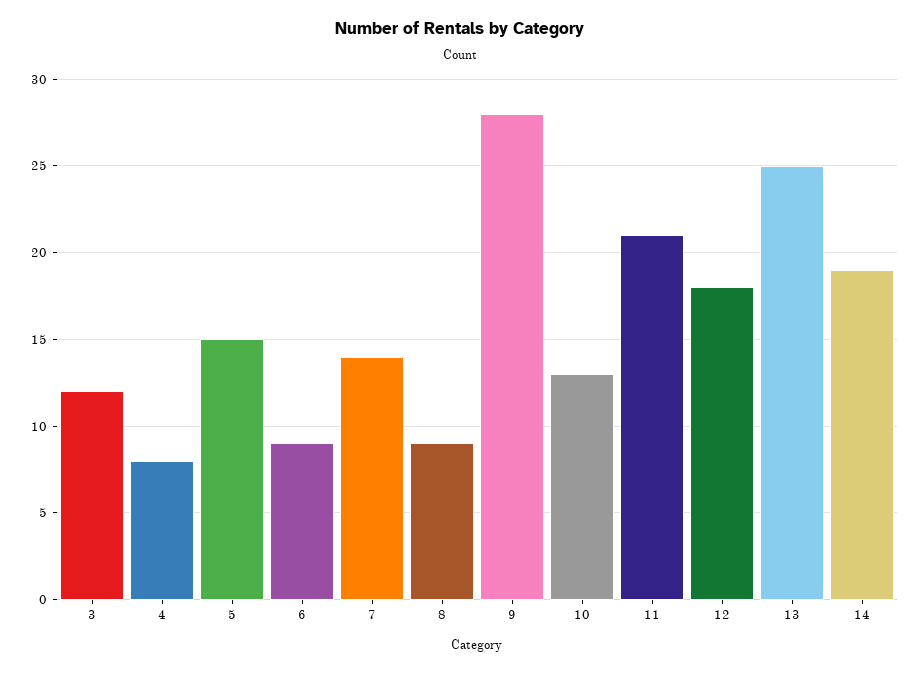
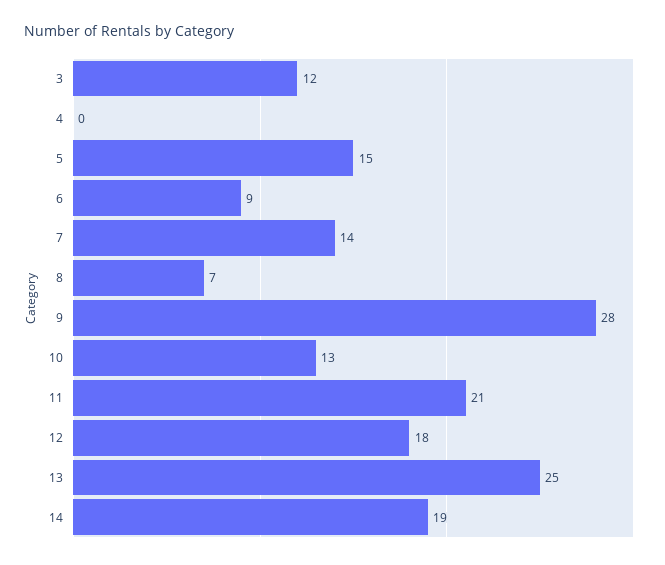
  {
    "3": 12,
-   "4": 8,
+   "4": 0,
    "5": 15,
    "6": 9,
    "7": 14,
-   "8": 9,
+   "8": 7,
    "9": 28,
    "10": 13,
    "11": 21,
    "12": 18,
    "13": 25,
    "14": 19
  }

